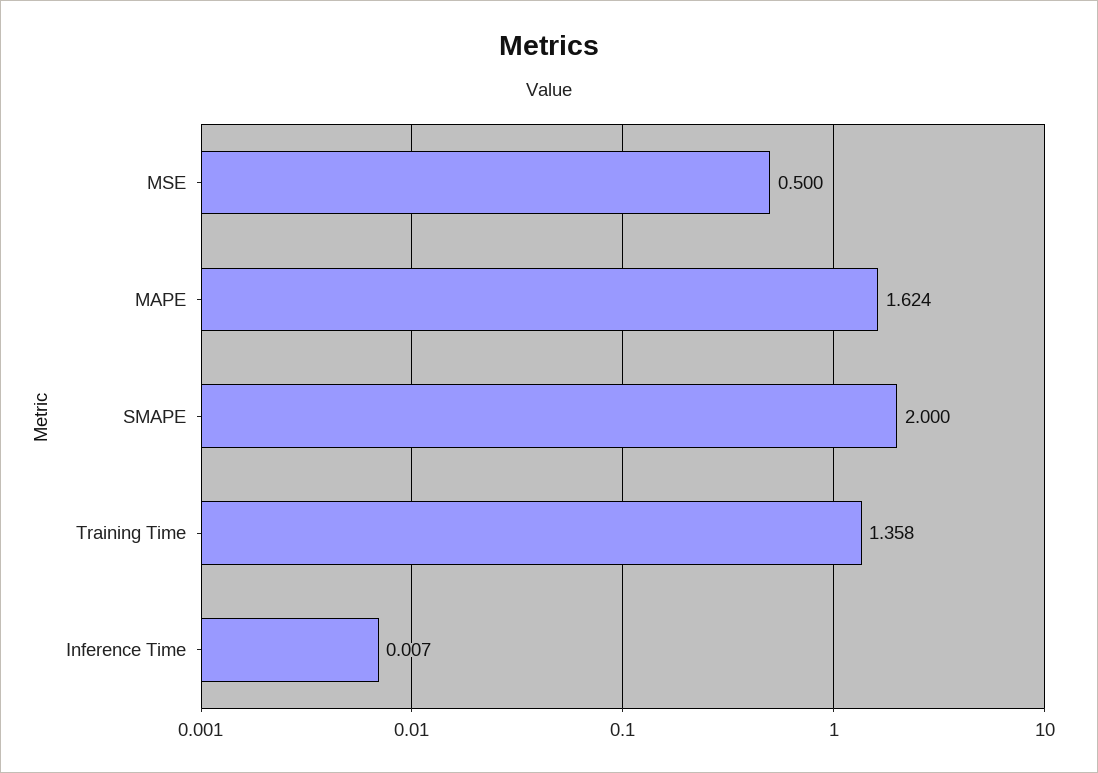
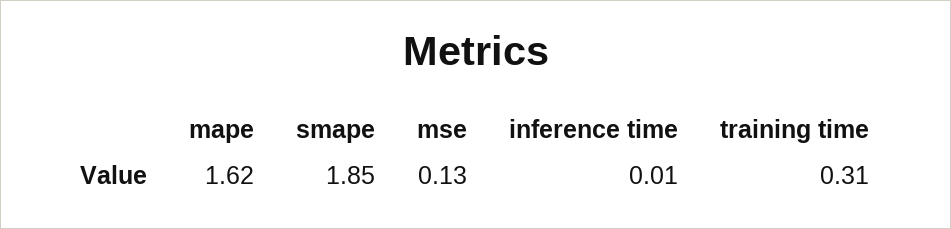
  {
-   "MSE": 0.5,
+   "MSE": 0.13,
    "MAPE": 1.624,
-   "SMAPE": 2,
+   "SMAPE": 1.85,
-   "Training Time": 1.358,
+   "Training Time": 0.31,
    "Inference Time": 0.007
  }

